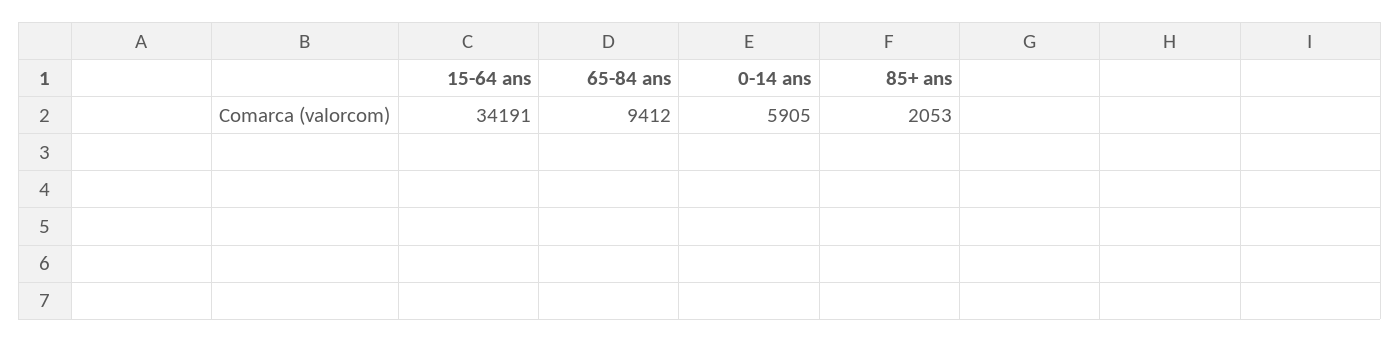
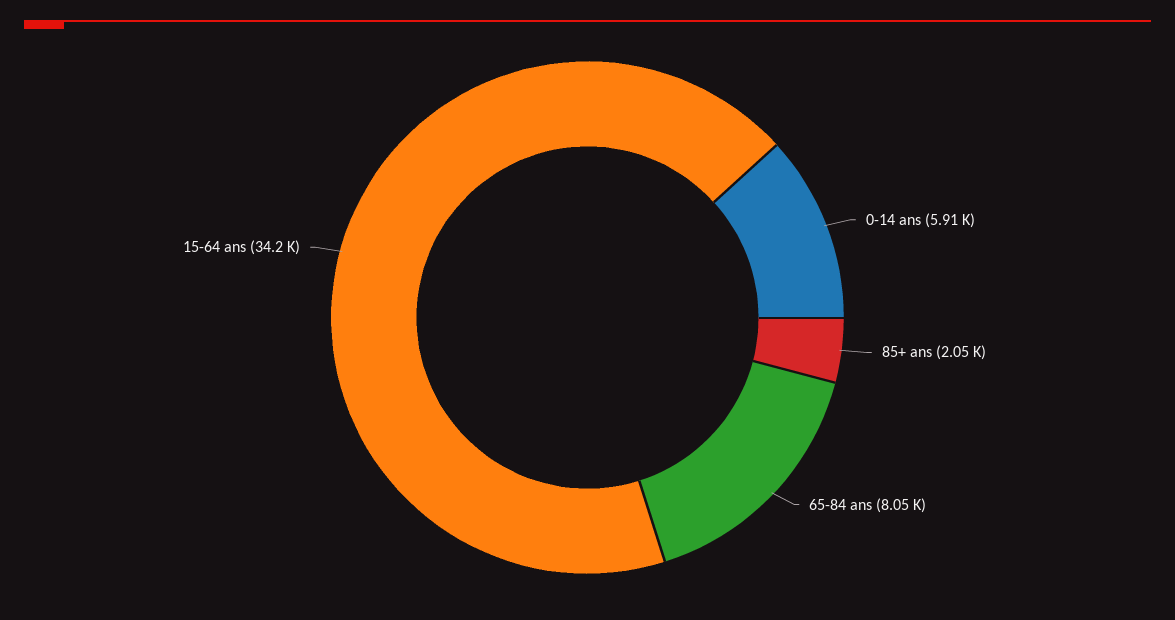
  {
    "15-64 ans": 34191,
-   "65-84 ans": 9412,
+   "65-84 ans": 8050,
    "0-14 ans": 5905,
    "85+ ans": 2053
  }

